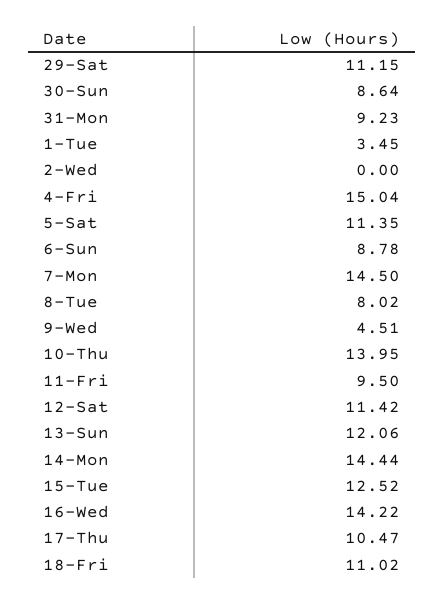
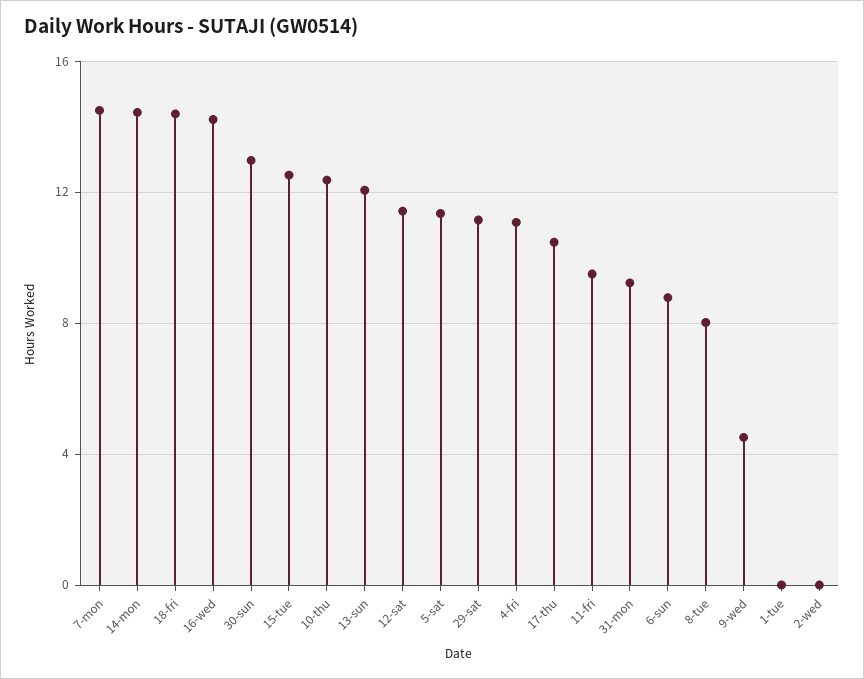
  {
    "29-Sat": 11.15,
-   "30-Sun": 8.64,
+   "30-Sun": 13,
    "31-Mon": 9.23,
-   "1-Tue": 3.45,
+   "1-Tue": 0,
    "2-Wed": 0,
-   "4-Fri": 15.04,
+   "4-Fri": 11,
    "5-Sat": 11.35,
    "6-Sun": 8.78,
    "7-Mon": 14.5,
    "8-Tue": 8.02,
    "9-Wed": 4.51,
-   "10-Thu": 13.95,
+   "10-Thu": 12.5,
    "11-Fri": 9.5,
    "12-Sat": 11.42,
    "13-Sun": 12.06,
    "14-Mon": 14.44,
    "15-Tue": 12.52,
    "16-Wed": 14.22,
    "17-Thu": 10.47,
-   "18-Fri": 11.02
+   "18-Fri": 14.5
  }

